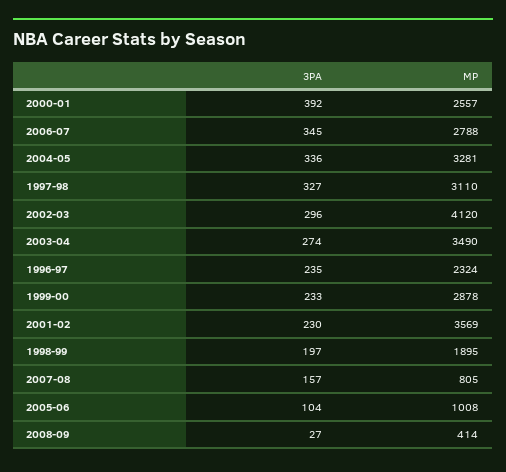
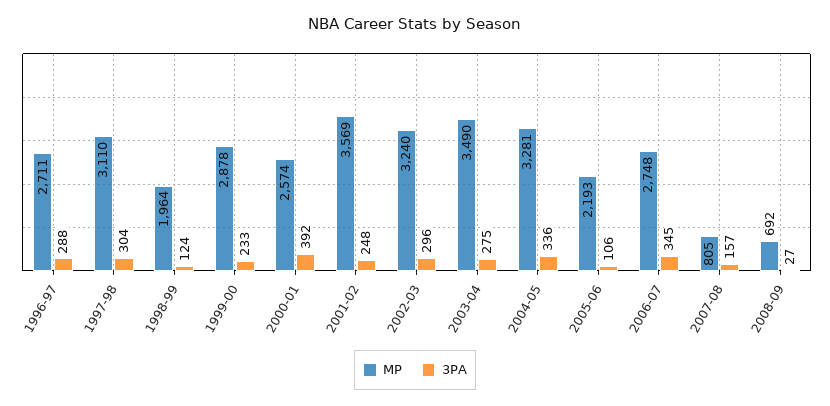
  {
    "3PA": {
      "2000-01": 392,
      "2006-07": 345,
      "2004-05": 336,
-     "1997-98": 327,
+     "1997-98": 304,
      "2002-03": 296,
-     "2003-04": 274,
+     "2003-04": 275,
-     "1996-97": 235,
+     "1996-97": 288,
      "1999-00": 233,
-     "2001-02": 230,
+     "2001-02": 248,
-     "1998-99": 197,
+     "1998-99": 124,
      "2007-08": 157,
-     "2005-06": 104,
+     "2005-06": 106,
      "2008-09": 27
    },
    "MP": {
-     "2000-01": 2557,
+     "2000-01": 2574,
-     "2006-07": 2788,
+     "2006-07": 2748,
      "2004-05": 3281,
      "1997-98": 3110,
-     "2002-03": 4120,
+     "2002-03": 3240,
      "2003-04": 3490,
-     "1996-97": 2324,
+     "1996-97": 2711,
      "1999-00": 2878,
      "2001-02": 3569,
-     "1998-99": 1895,
+     "1998-99": 1964,
      "2007-08": 805,
-     "2005-06": 1008,
+     "2005-06": 2193,
-     "2008-09": 414
+     "2008-09": 692
    }
  }

